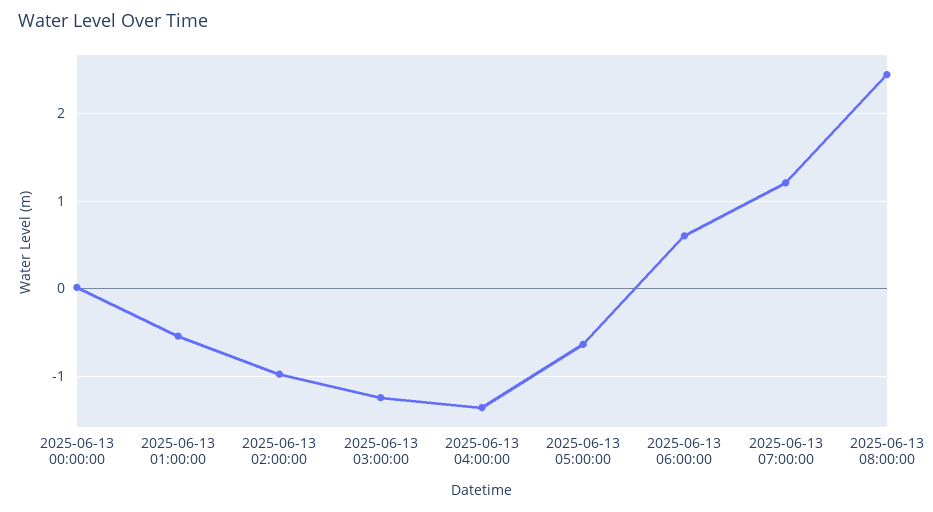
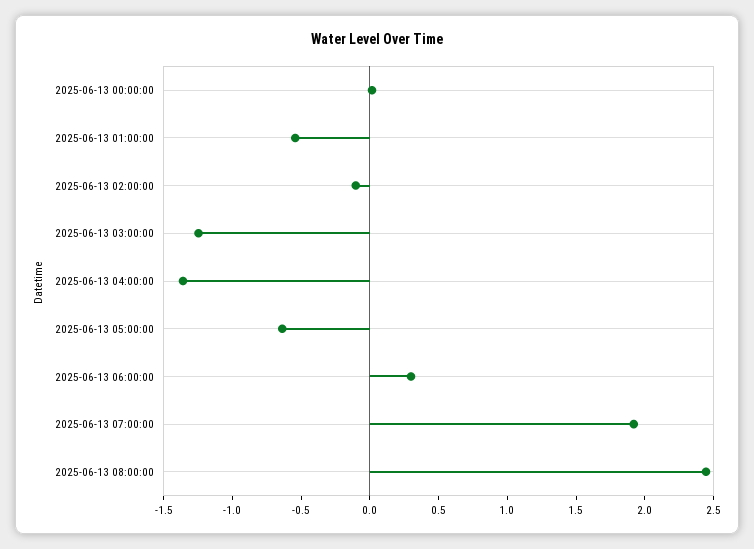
  {
    "2025-06-13 00:00:00": 0,
    "2025-06-13 01:00:00": -0.5,
-   "2025-06-13 02:00:00": -1,
+   "2025-06-13 02:00:00": -0.1,
    "2025-06-13 03:00:00": -1.2,
    "2025-06-13 04:00:00": -1.4,
    "2025-06-13 05:00:00": -0.6,
-   "2025-06-13 06:00:00": 0.6,
+   "2025-06-13 06:00:00": 0.3,
-   "2025-06-13 07:00:00": 1.2,
+   "2025-06-13 07:00:00": 1.9,
    "2025-06-13 08:00:00": 2.4
  }

